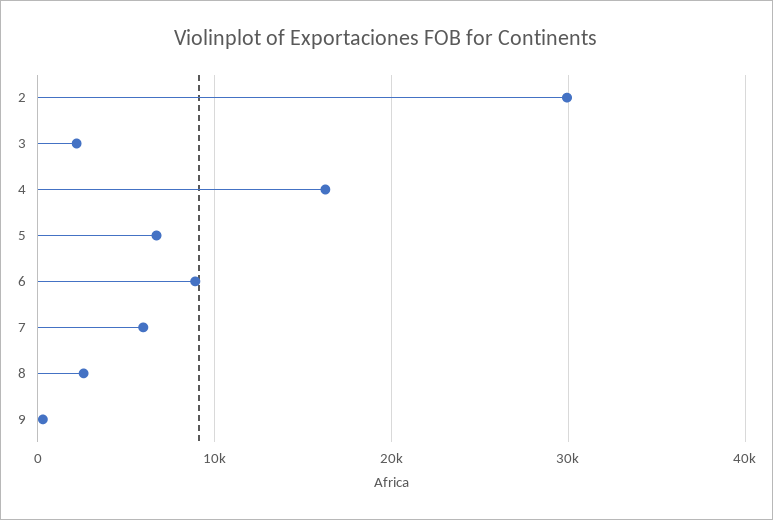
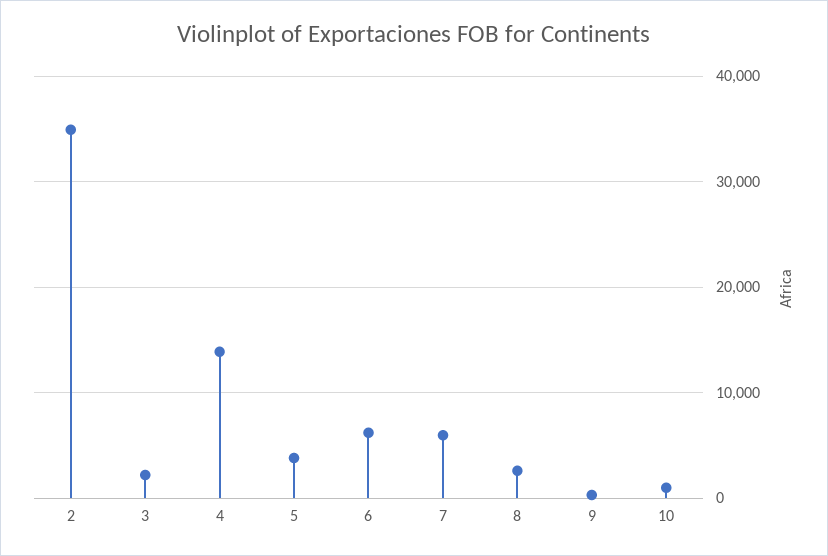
  {
-   "2": 30000,
+   "2": 35000,
    "3": 2000,
-   "4": 16000,
+   "4": 14000,
-   "5": 7000,
+   "5": 4000,
-   "6": 9000,
+   "6": 6000,
    "7": 6000,
    "8": 3000,
-   "9": 0
+   "9": 0,
+   "10": 1000
  }

